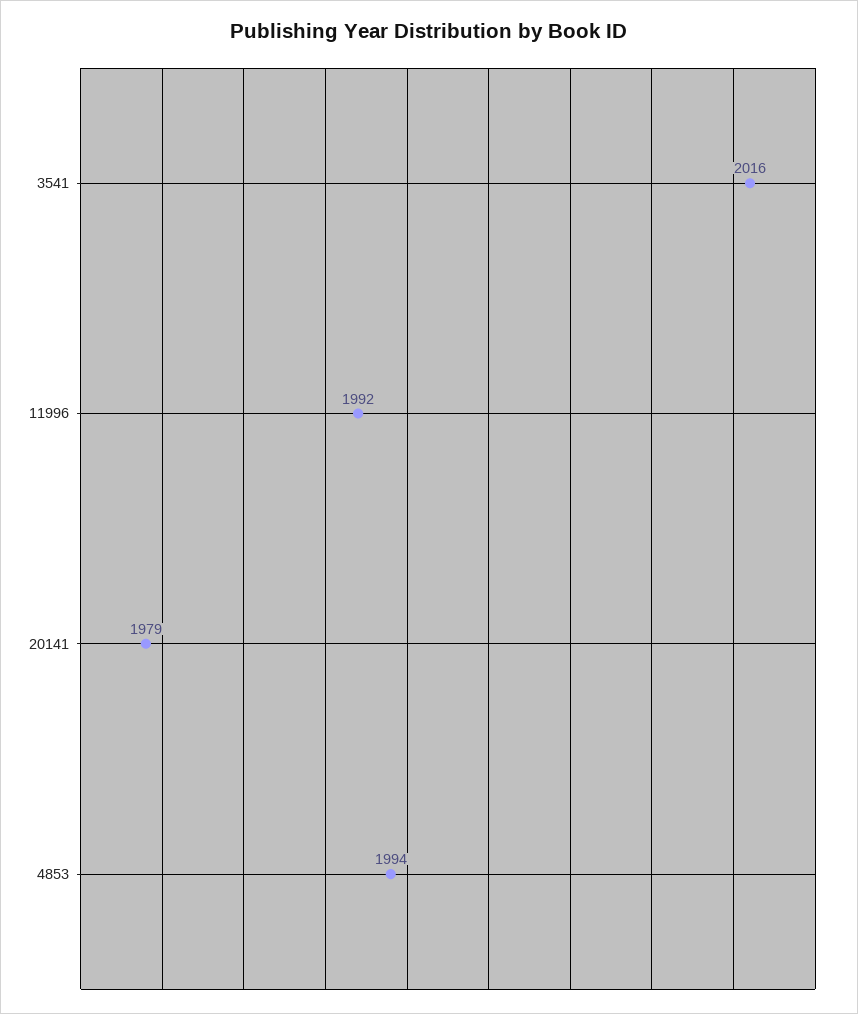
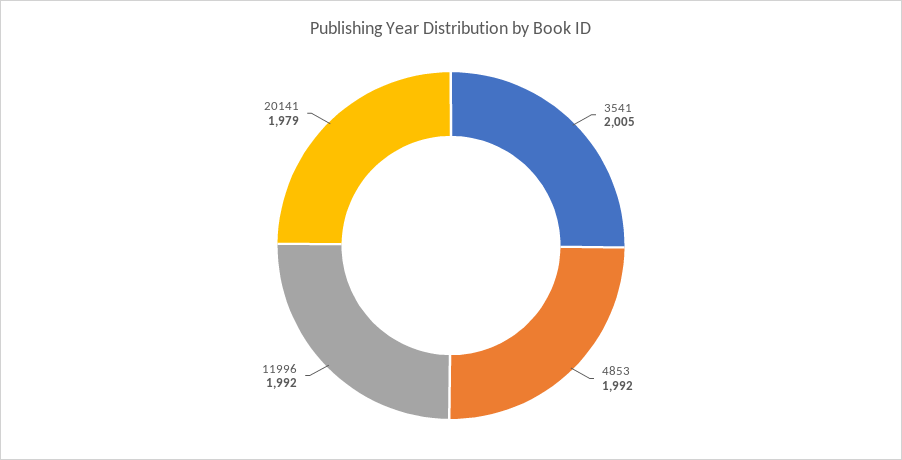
  {
-   "3541": 2016,
+   "3541": 2005,
    "11996": 1992,
    "20141": 1979,
-   "4853": 1994
+   "4853": 1992
  }

